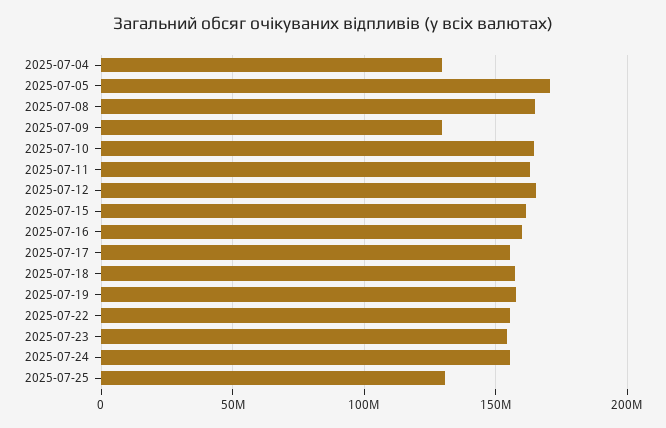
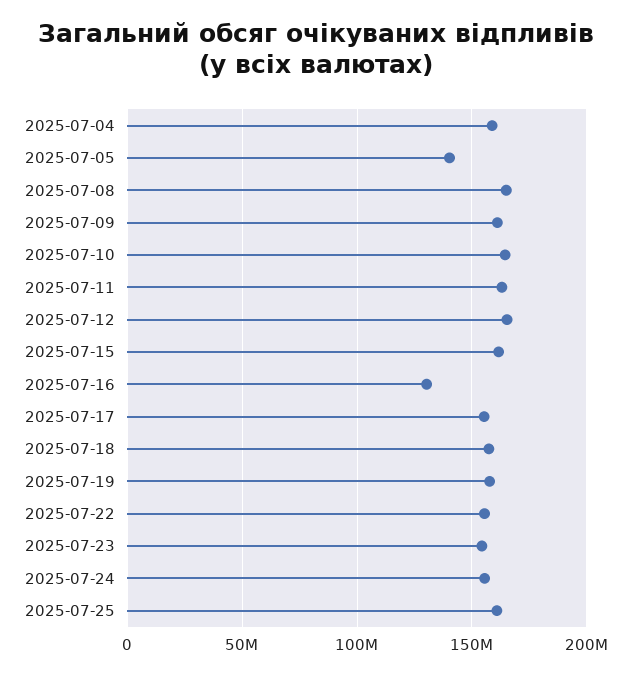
  {
-   "2025-07-04": 130000000,
+   "2025-07-04": 160000000,
-   "2025-07-05": 170000000,
+   "2025-07-05": 140000000,
    "2025-07-08": 165000000,
-   "2025-07-09": 130000000,
+   "2025-07-09": 160000000,
    "2025-07-10": 165000000,
    "2025-07-11": 165000000,
    "2025-07-12": 165000000,
    "2025-07-15": 160000000,
-   "2025-07-16": 160000000,
+   "2025-07-16": 130000000,
    "2025-07-17": 155000000,
    "2025-07-18": 155000000,
    "2025-07-19": 160000000,
    "2025-07-22": 155000000,
    "2025-07-23": 155000000,
    "2025-07-24": 155000000,
-   "2025-07-25": 130000000
+   "2025-07-25": 160000000
  }

